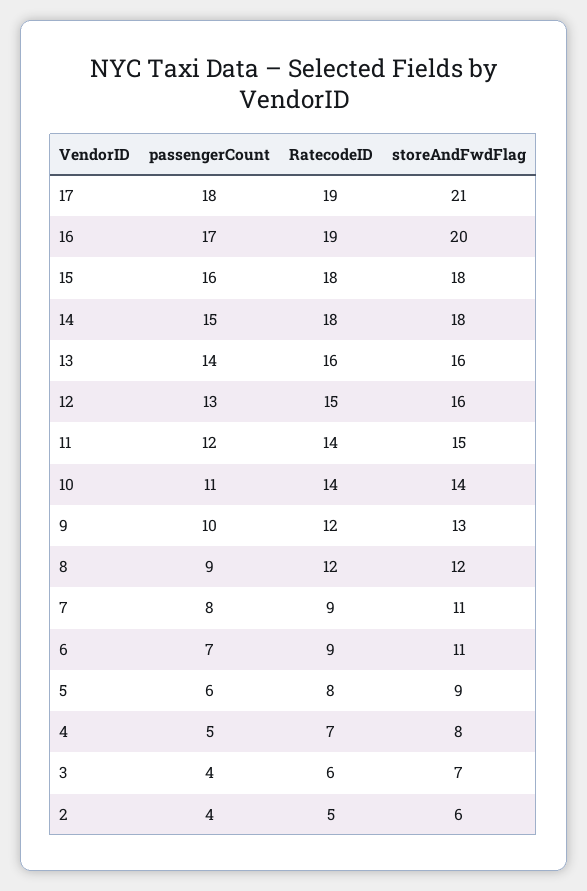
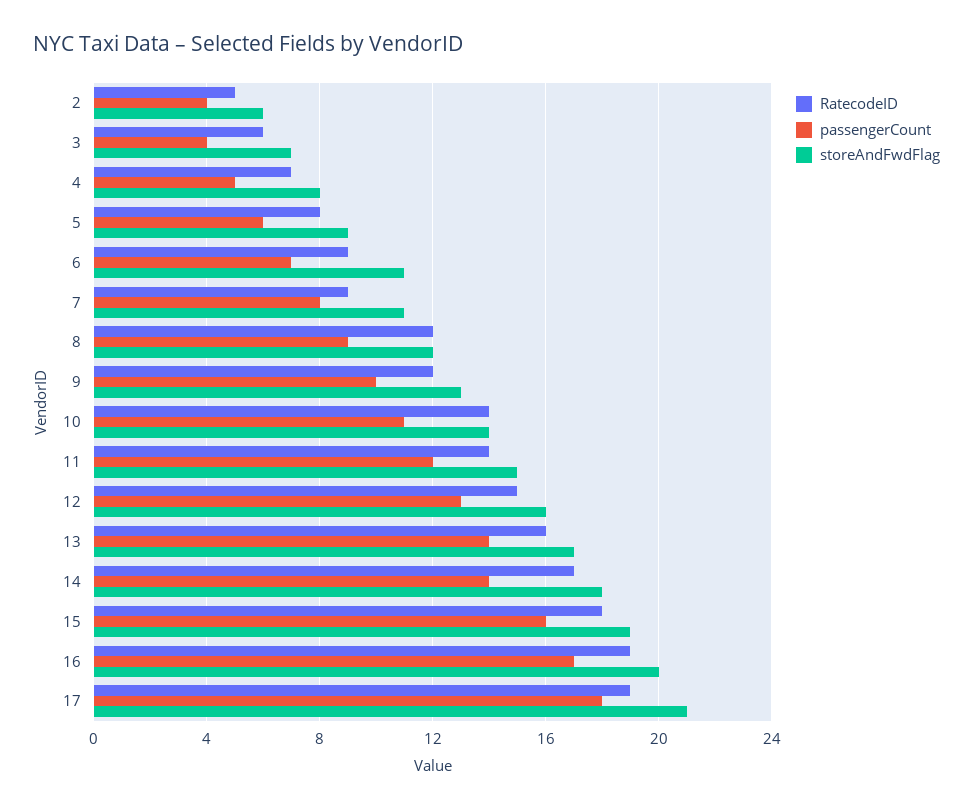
  {
    "passengerCount": {
      "17": 18,
      "16": 17,
      "15": 16,
-     "14": 15,
+     "14": 14,
      "13": 14,
      "12": 13,
      "11": 12,
      "10": 11,
      "9": 10,
      "8": 9,
      "7": 8,
      "6": 7,
      "5": 6,
      "4": 5,
      "3": 4,
      "2": 4
    },
    "RatecodeID": {
      "17": 19,
      "16": 19,
      "15": 18,
-     "14": 18,
+     "14": 17,
      "13": 16,
      "12": 15,
      "11": 14,
      "10": 14,
      "9": 12,
      "8": 12,
      "7": 9,
      "6": 9,
      "5": 8,
      "4": 7,
      "3": 6,
      "2": 5
    },
    "storeAndFwdFlag": {
      "17": 21,
      "16": 20,
-     "15": 18,
+     "15": 19,
      "14": 18,
-     "13": 16,
+     "13": 17,
      "12": 16,
      "11": 15,
      "10": 14,
      "9": 13,
      "8": 12,
      "7": 11,
      "6": 11,
      "5": 9,
      "4": 8,
      "3": 7,
      "2": 6
    }
  }

